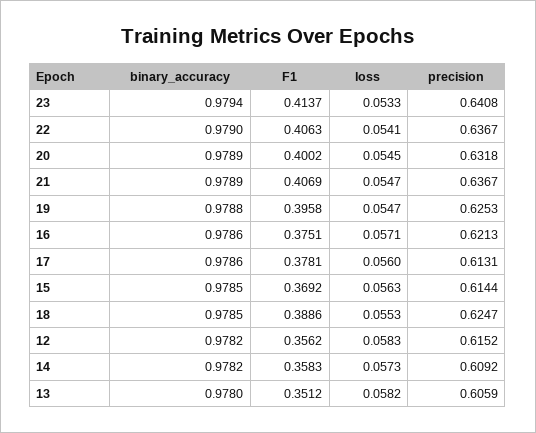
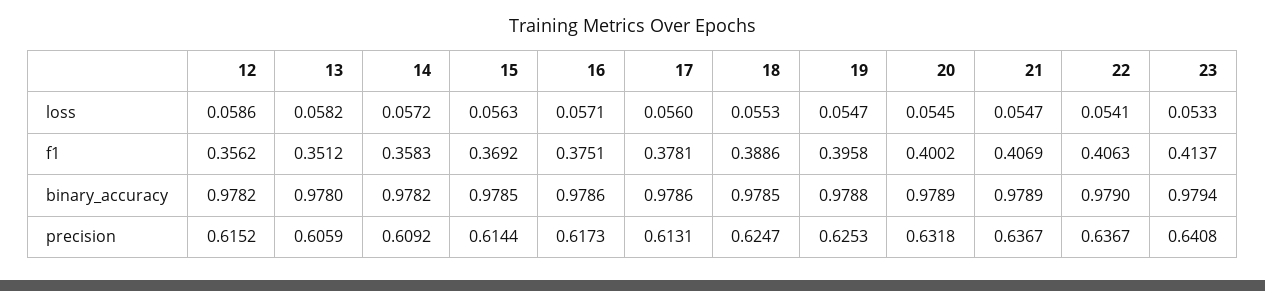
  {
    "binary_accuracy": {
      "23": 0.9794,
      "22": 0.979,
      "20": 0.9789,
      "21": 0.9789,
      "19": 0.9788,
      "16": 0.9786,
      "17": 0.9786,
      "15": 0.9785,
      "18": 0.9785,
      "12": 0.9782,
      "14": 0.9782,
      "13": 0.978
    },
    "F1": {
      "23": 0.4137,
      "22": 0.4063,
      "20": 0.4002,
      "21": 0.4069,
      "19": 0.3958,
      "16": 0.3751,
      "17": 0.3781,
      "15": 0.3692,
      "18": 0.3886,
      "12": 0.3562,
      "14": 0.3583,
      "13": 0.3512
    },
    "loss": {
      "23": 0.0533,
      "22": 0.0541,
      "20": 0.0545,
      "21": 0.0547,
      "19": 0.0547,
      "16": 0.0571,
      "17": 0.056,
      "15": 0.0563,
      "18": 0.0553,
-     "12": 0.0583,
+     "12": 0.0586,
-     "14": 0.0573,
+     "14": 0.0572,
      "13": 0.0582
    },
    "precision": {
      "23": 0.6408,
      "22": 0.6367,
      "20": 0.6318,
      "21": 0.6367,
      "19": 0.6253,
-     "16": 0.6213,
+     "16": 0.6173,
      "17": 0.6131,
      "15": 0.6144,
      "18": 0.6247,
      "12": 0.6152,
      "14": 0.6092,
      "13": 0.6059
    }
  }

